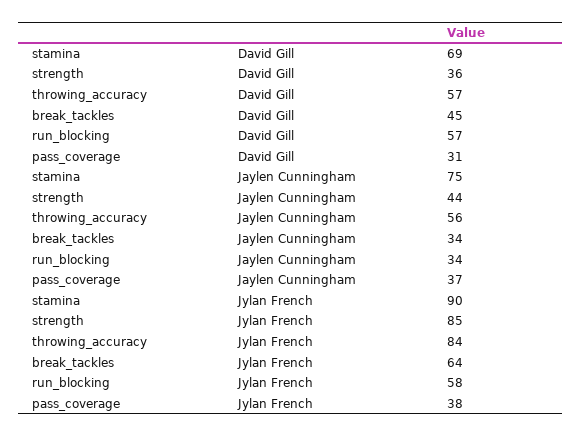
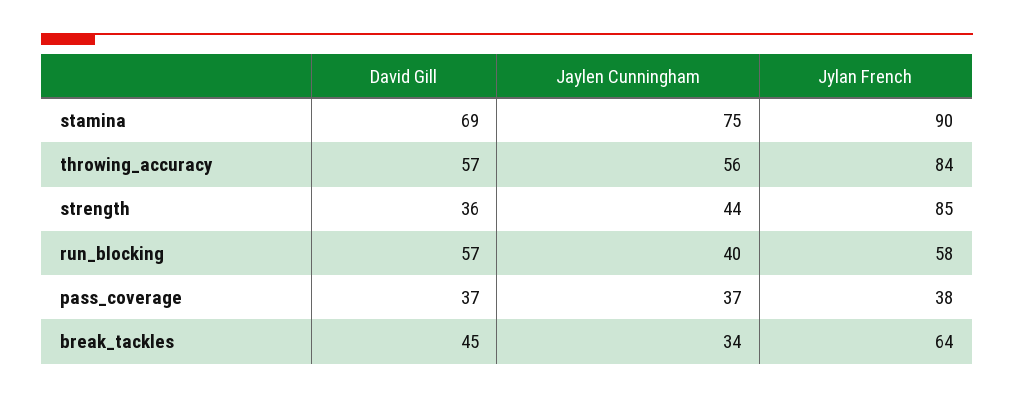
  {
    "stamina": {
      "David Gill": 69,
      "Jaylen Cunningham": 75,
      "Jylan French": 90
    },
    "strength": {
      "David Gill": 36,
      "Jaylen Cunningham": 44,
      "Jylan French": 85
    },
    "throwing_accuracy": {
      "David Gill": 57,
      "Jaylen Cunningham": 56,
      "Jylan French": 84
    },
    "break_tackles": {
      "David Gill": 45,
      "Jaylen Cunningham": 34,
      "Jylan French": 64
    },
    "run_blocking": {
      "David Gill": 57,
-     "Jaylen Cunningham": 34,
+     "Jaylen Cunningham": 40,
      "Jylan French": 58
    },
    "pass_coverage": {
-     "David Gill": 31,
+     "David Gill": 37,
      "Jaylen Cunningham": 37,
      "Jylan French": 38
    }
  }

